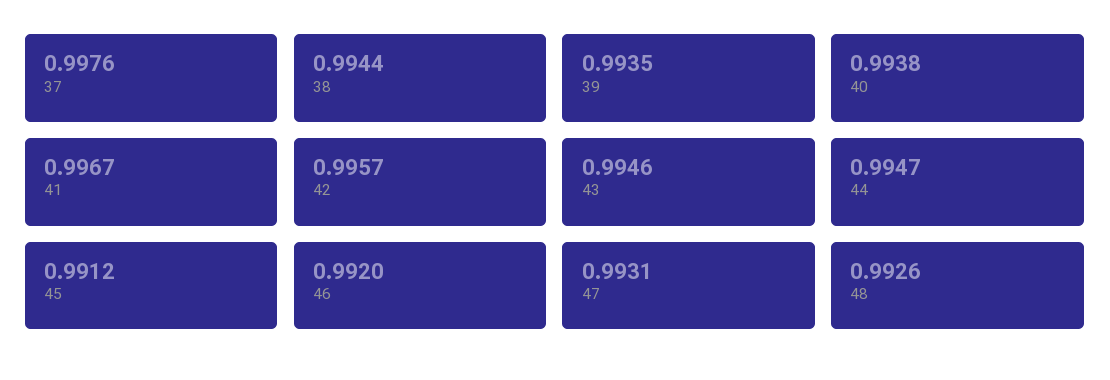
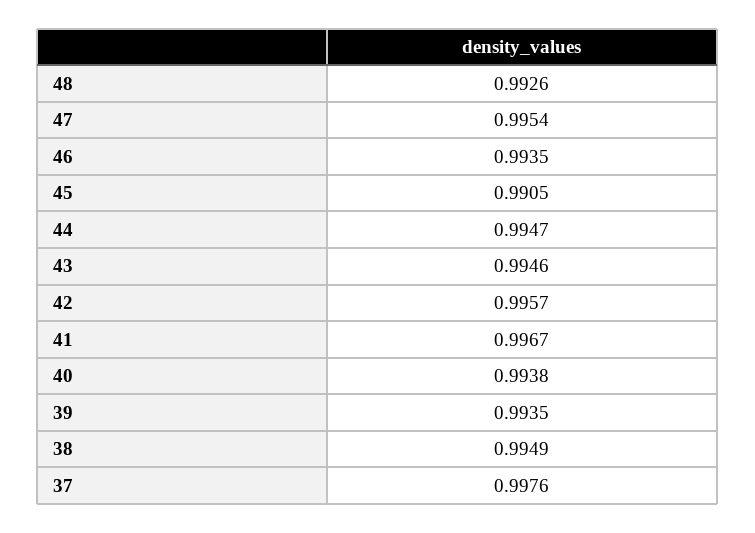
  {
    "37": 0.9976,
-   "38": 0.9944,
+   "38": 0.9949,
    "39": 0.9935,
    "40": 0.9938,
    "41": 0.9967,
    "42": 0.9957,
    "43": 0.9946,
    "44": 0.9947,
-   "45": 0.9912,
+   "45": 0.9905,
-   "46": 0.992,
+   "46": 0.9935,
-   "47": 0.9931,
+   "47": 0.9954,
    "48": 0.9926
  }

